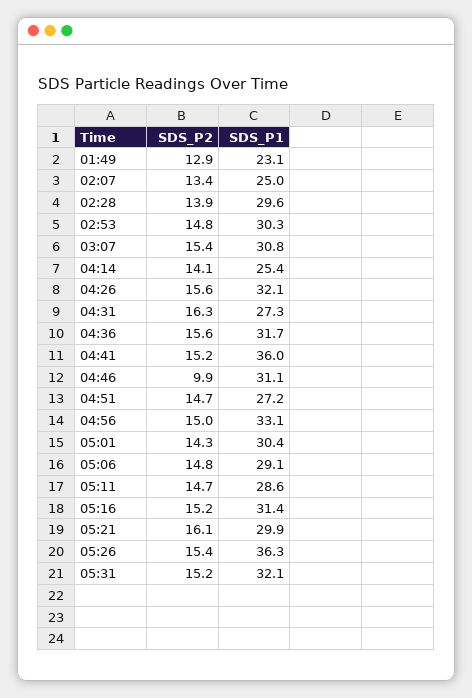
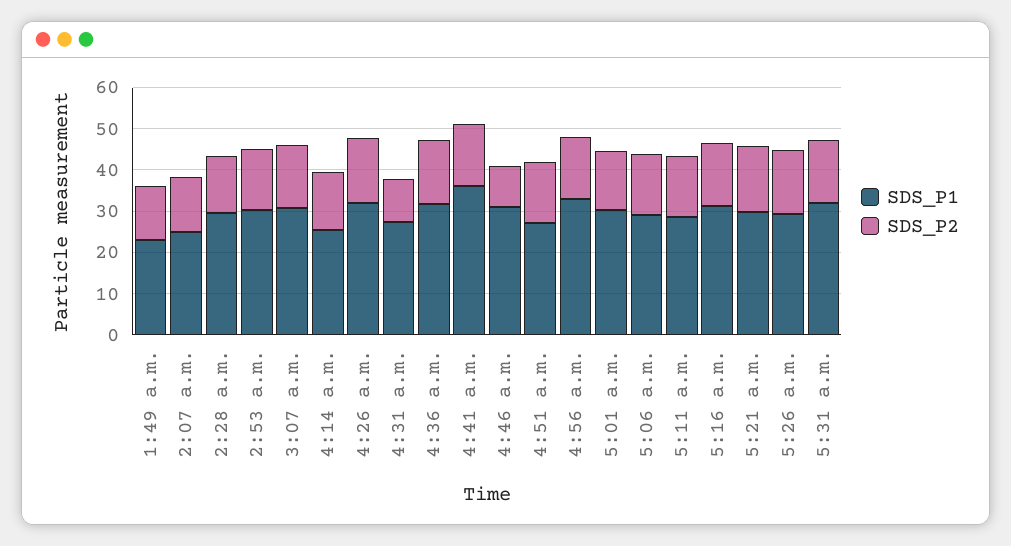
  {
    "SDS_P2": {
      "01:49": 12.9,
      "02:07": 13.4,
      "02:28": 13.9,
      "02:53": 14.8,
      "03:07": 15.4,
      "04:14": 14.1,
      "04:26": 15.6,
-     "04:31": 16.3,
+     "04:31": 10,
      "04:36": 15.6,
      "04:41": 15.2,
      "04:46": 9.9,
      "04:51": 14.7,
      "04:56": 15,
      "05:01": 14.3,
      "05:06": 14.8,
      "05:11": 14.7,
      "05:16": 15.2,
      "05:21": 16.1,
      "05:26": 15.4,
      "05:31": 15.2
    },
    "SDS_P1": {
      "01:49": 23.1,
      "02:07": 25,
      "02:28": 29.6,
      "02:53": 30.3,
      "03:07": 30.8,
      "04:14": 25.4,
      "04:26": 32.1,
      "04:31": 27.3,
      "04:36": 31.7,
      "04:41": 36,
      "04:46": 31.1,
      "04:51": 27.2,
      "04:56": 33.1,
      "05:01": 30.4,
      "05:06": 29.1,
      "05:11": 28.6,
      "05:16": 31.4,
      "05:21": 29.9,
-     "05:26": 36.3,
+     "05:26": 30,
      "05:31": 32.1
    }
  }

